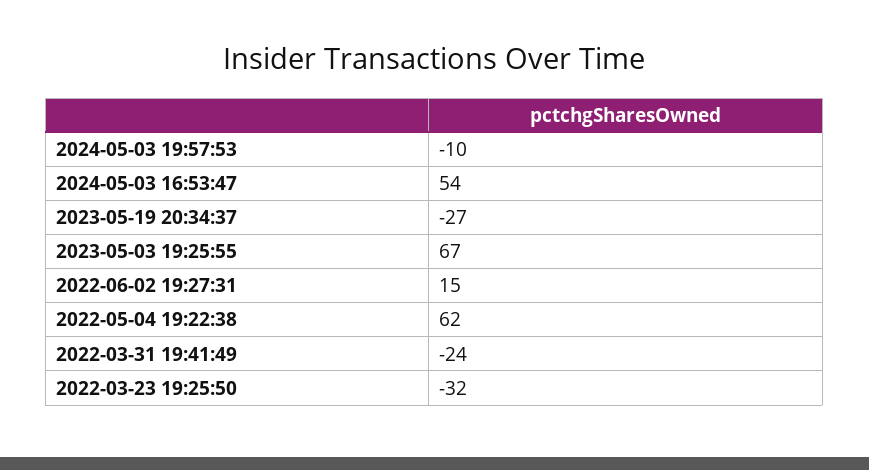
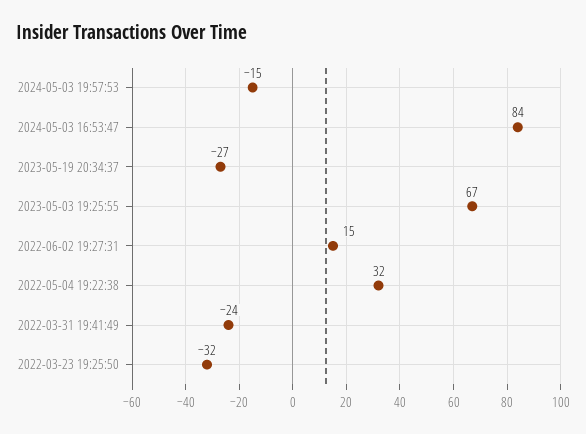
  {
-   "2024-05-03 19:57:53": -10,
+   "2024-05-03 19:57:53": -15,
-   "2024-05-03 16:53:47": 54,
+   "2024-05-03 16:53:47": 84,
    "2023-05-19 20:34:37": -27,
    "2023-05-03 19:25:55": 67,
    "2022-06-02 19:27:31": 15,
-   "2022-05-04 19:22:38": 62,
+   "2022-05-04 19:22:38": 32,
    "2022-03-31 19:41:49": -24,
    "2022-03-23 19:25:50": -32
  }

